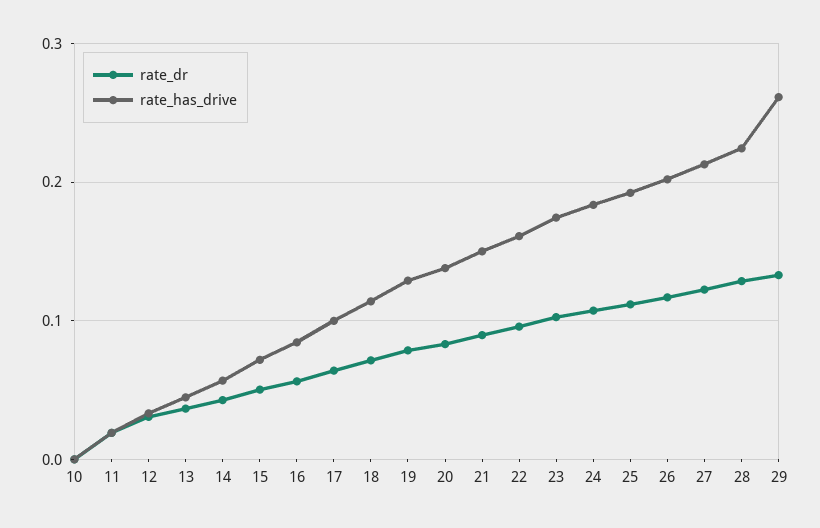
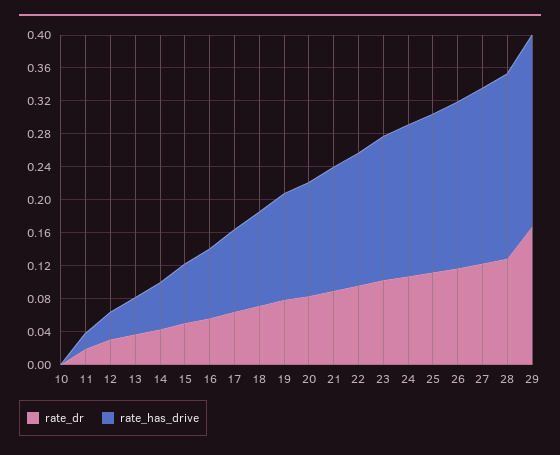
  {
    "rate_dr": {
      "10": 0,
      "11": 0.02,
      "12": 0.03,
      "13": 0.04,
      "14": 0.04,
      "15": 0.05,
      "16": 0.06,
      "17": 0.06,
      "18": 0.07,
      "19": 0.08,
      "20": 0.08,
      "21": 0.09,
      "22": 0.1,
      "23": 0.1,
      "24": 0.11,
      "25": 0.11,
      "26": 0.12,
      "27": 0.12,
      "28": 0.13,
-     "29": 0.13
+     "29": 0.17
    },
    "rate_has_drive": {
      "10": 0,
      "11": 0.02,
      "12": 0.03,
      "13": 0.04,
      "14": 0.06,
      "15": 0.07,
      "16": 0.08,
      "17": 0.1,
      "18": 0.11,
      "19": 0.13,
      "20": 0.14,
      "21": 0.15,
      "22": 0.16,
      "23": 0.17,
      "24": 0.18,
      "25": 0.19,
      "26": 0.2,
      "27": 0.21,
      "28": 0.22,
-     "29": 0.26
+     "29": 0.23
    }
  }

